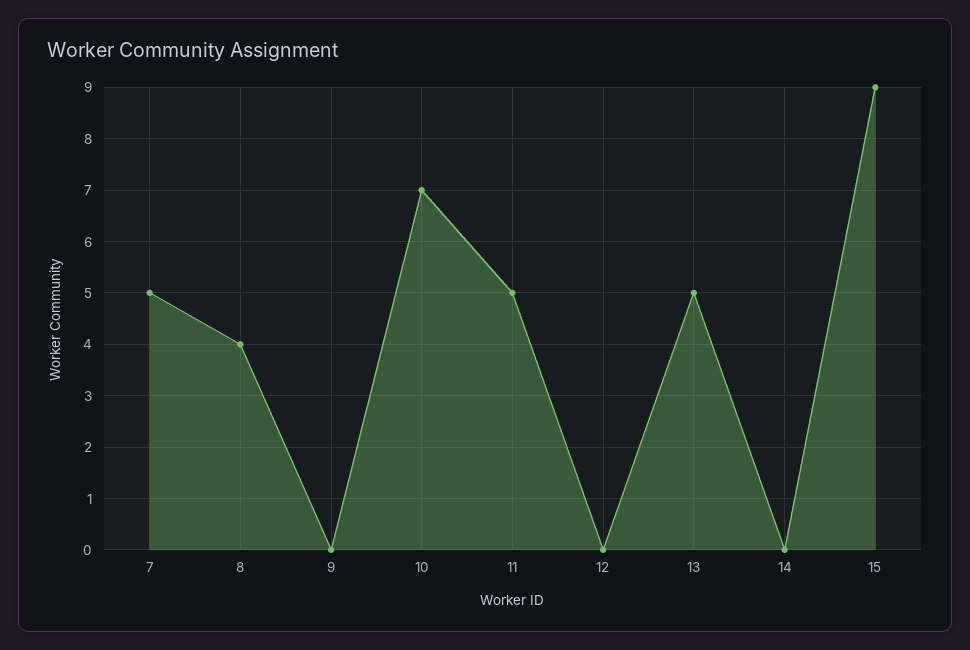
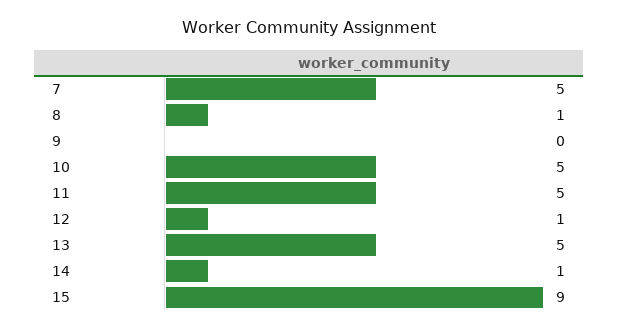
  {
    "7": 5,
-   "8": 4,
+   "8": 1,
    "9": 0,
-   "10": 7,
+   "10": 5,
    "11": 5,
-   "12": 0,
+   "12": 1,
    "13": 5,
-   "14": 0,
+   "14": 1,
    "15": 9
  }

